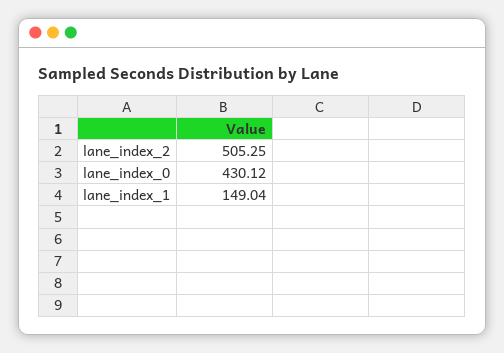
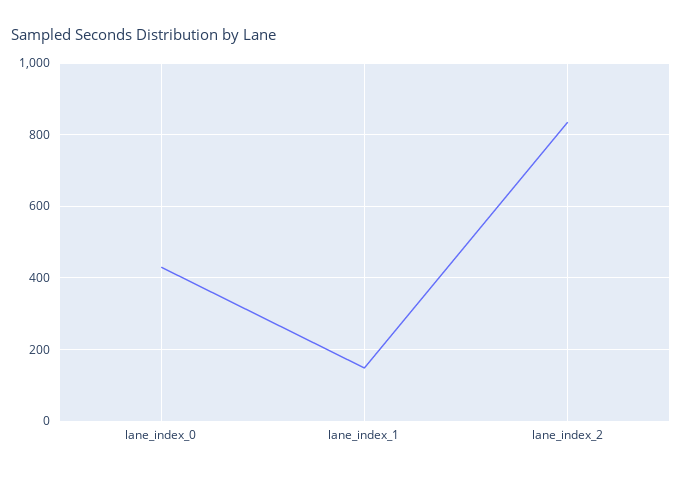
  {
-   "lane_index_2": 505.25,
+   "lane_index_2": 840,
    "lane_index_0": 430.12,
    "lane_index_1": 149.04
  }

